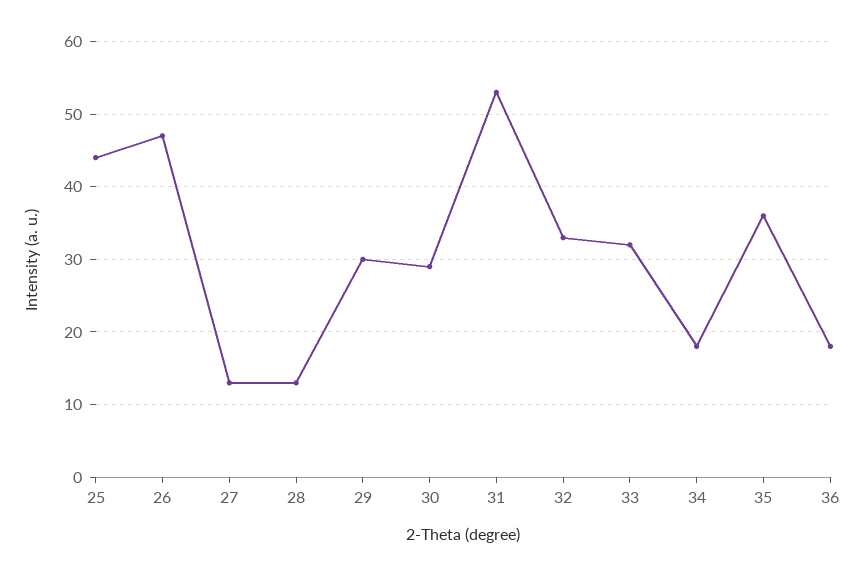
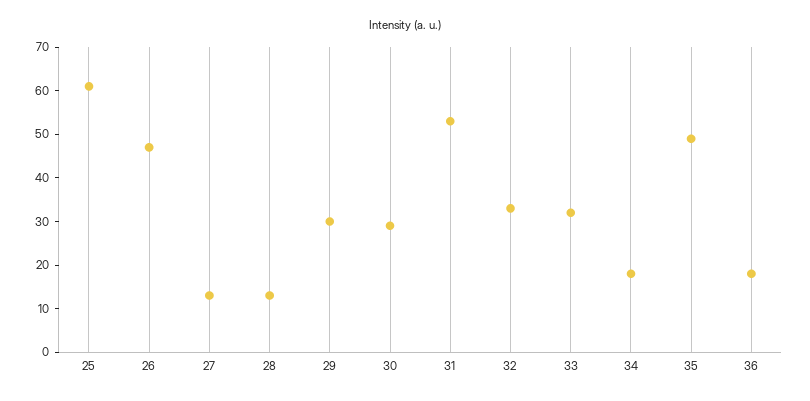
  {
-   "25": 44,
+   "25": 60,
    "26": 47,
    "27": 13,
    "28": 13,
    "29": 30,
    "30": 29,
    "31": 53,
    "32": 33,
    "33": 32,
    "34": 18,
-   "35": 36,
+   "35": 50,
    "36": 18
  }

